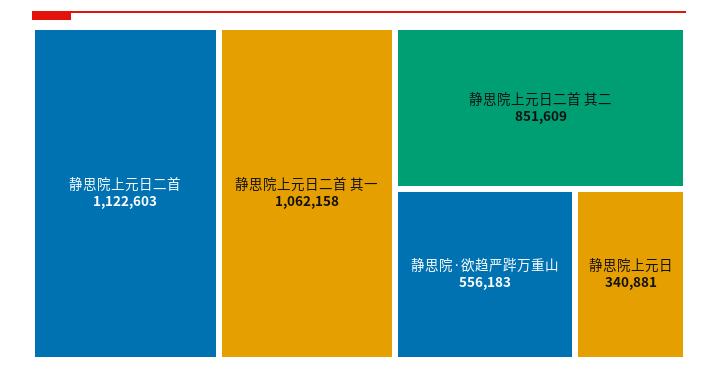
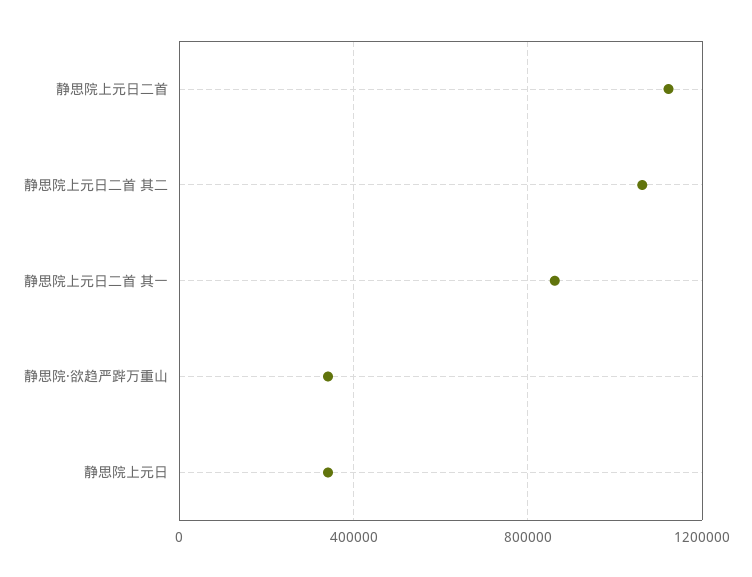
  {
    "静思院上元日二首": 1122603,
-   "静思院上元日二首 其一": 1062158,
+   "静思院上元日二首 其一": 850000,
-   "静思院上元日二首 其二": 851609,
+   "静思院上元日二首 其二": 1050000,
-   "静思院·欲趋严跸万重山": 556183,
+   "静思院·欲趋严跸万重山": 350000,
    "静思院上元日": 340881
  }

